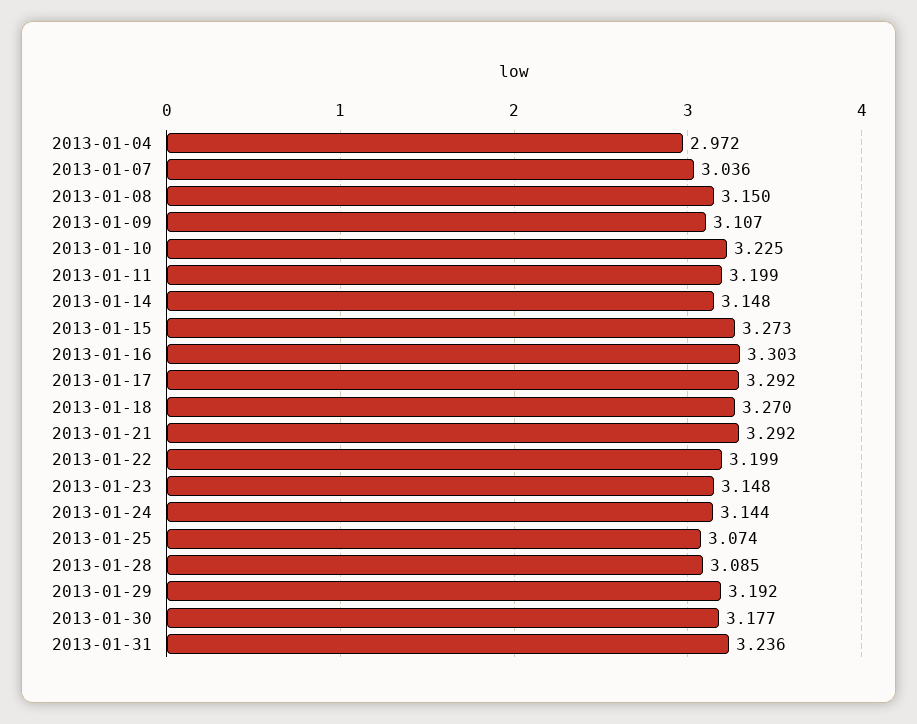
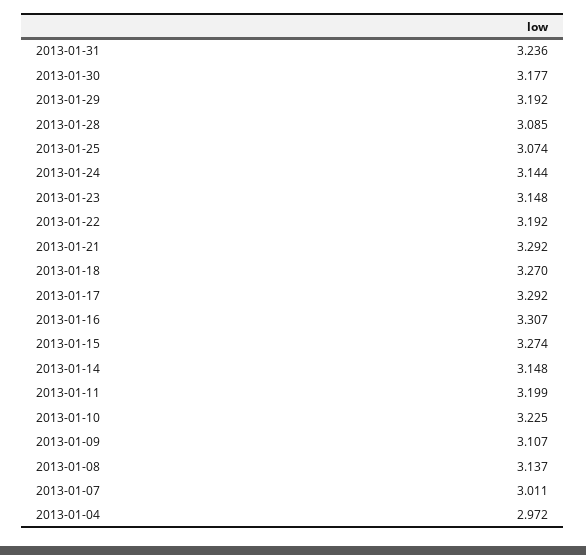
  {
    "2013-01-04": 2.972,
-   "2013-01-07": 3.036,
+   "2013-01-07": 3.011,
-   "2013-01-08": 3.15,
+   "2013-01-08": 3.137,
    "2013-01-09": 3.107,
    "2013-01-10": 3.225,
    "2013-01-11": 3.199,
    "2013-01-14": 3.148,
-   "2013-01-15": 3.273,
+   "2013-01-15": 3.274,
-   "2013-01-16": 3.303,
+   "2013-01-16": 3.307,
    "2013-01-17": 3.292,
    "2013-01-18": 3.27,
    "2013-01-21": 3.292,
-   "2013-01-22": 3.199,
+   "2013-01-22": 3.192,
    "2013-01-23": 3.148,
    "2013-01-24": 3.144,
    "2013-01-25": 3.074,
    "2013-01-28": 3.085,
    "2013-01-29": 3.192,
    "2013-01-30": 3.177,
    "2013-01-31": 3.236
  }

